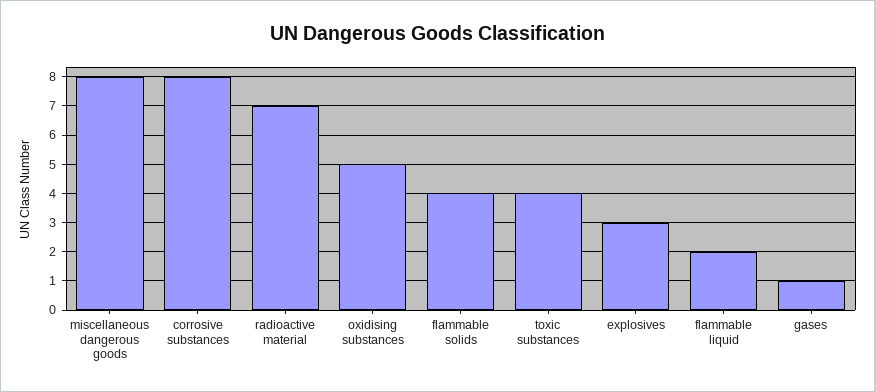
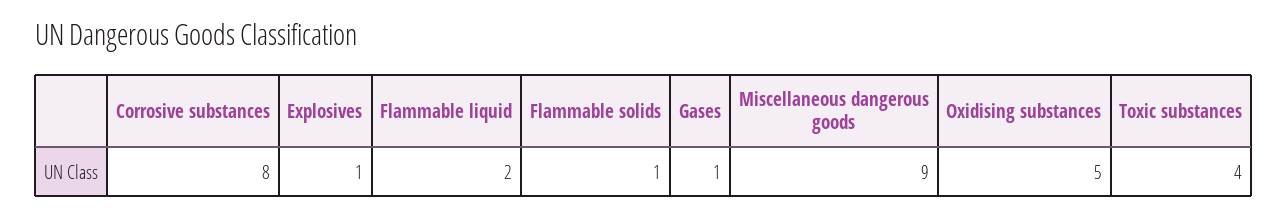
  {
-   "miscellaneous dangerous goods": 8,
+   "miscellaneous dangerous goods": 9,
    "corrosive substances": 8,
-   "radioactive material": 7,
    "oxidising substances": 5,
-   "flammable solids": 4,
+   "flammable solids": 1,
    "toxic substances": 4,
-   "explosives": 3,
+   "explosives": 1,
    "flammable liquid": 2,
    "gases": 1
  }

